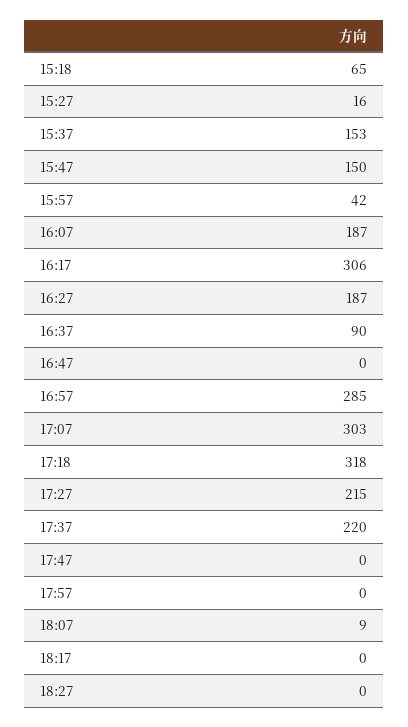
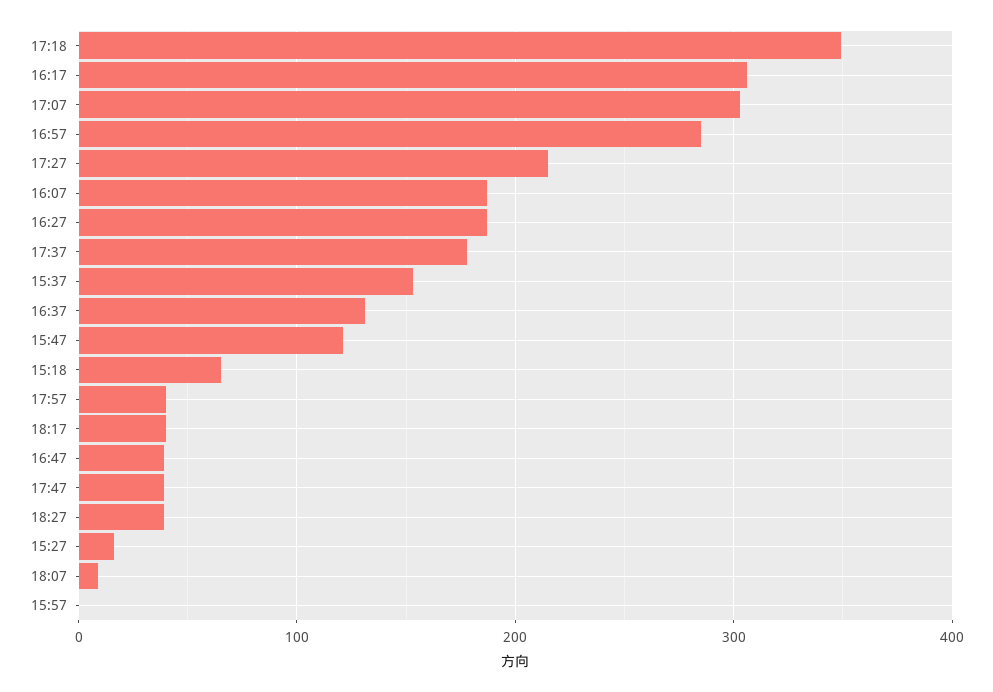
  {
    "15:18": 65,
    "15:27": 16,
    "15:37": 153,
-   "15:47": 150,
+   "15:47": 120,
-   "15:57": 42,
+   "15:57": 0,
    "16:07": 187,
    "16:17": 306,
    "16:27": 187,
-   "16:37": 90,
+   "16:37": 130,
-   "16:47": 0,
+   "16:47": 40,
    "16:57": 285,
    "17:07": 303,
-   "17:18": 318,
+   "17:18": 350,
    "17:27": 215,
-   "17:37": 220,
+   "17:37": 180,
-   "17:47": 0,
+   "17:47": 40,
-   "17:57": 0,
+   "17:57": 40,
    "18:07": 9,
-   "18:17": 0,
+   "18:17": 40,
-   "18:27": 0
+   "18:27": 40
  }

